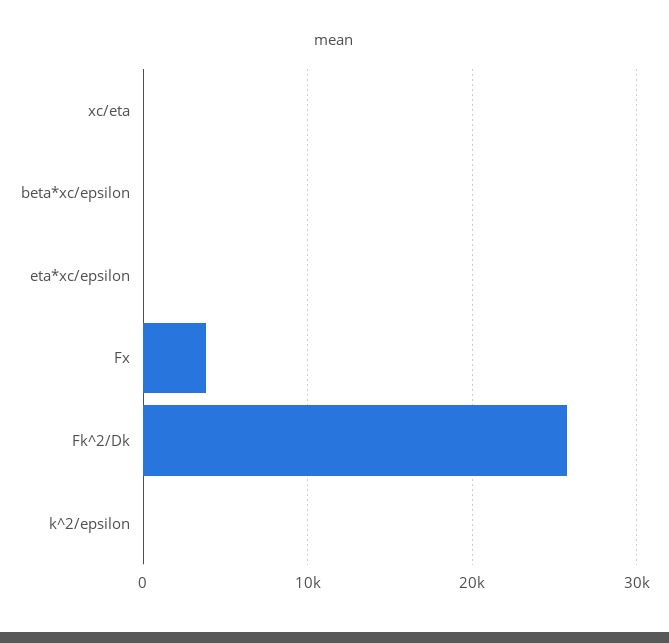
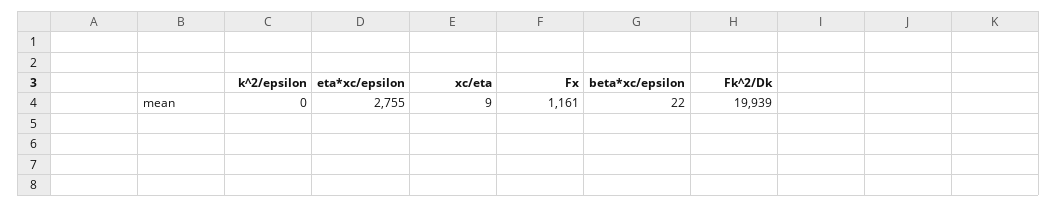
  {
    "xc/eta": 9,
    "beta*xc/epsilon": 22,
-   "eta*xc/epsilon": 0,
+   "eta*xc/epsilon": 2755,
-   "Fx": 4000,
+   "Fx": 1161,
-   "Fk^2/Dk": 26000,
+   "Fk^2/Dk": 19939,
    "k^2/epsilon": 0
  }

